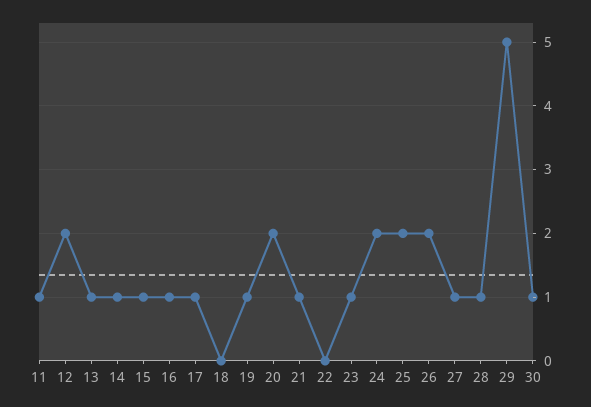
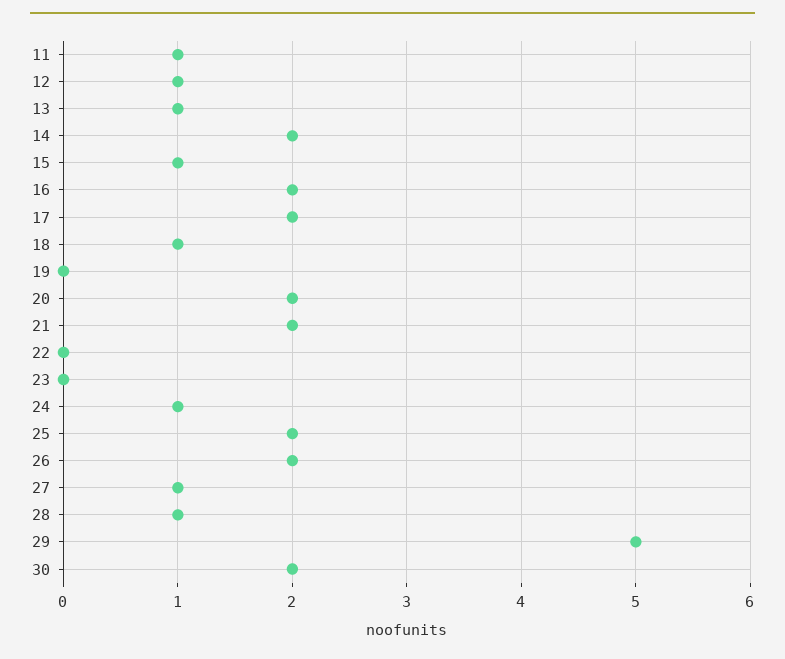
  {
    "11": 1,
-   "12": 2,
+   "12": 1,
    "13": 1,
-   "14": 1,
+   "14": 2,
    "15": 1,
-   "16": 1,
+   "16": 2,
-   "17": 1,
+   "17": 2,
-   "18": 0,
+   "18": 1,
-   "19": 1,
+   "19": 0,
    "20": 2,
-   "21": 1,
+   "21": 2,
    "22": 0,
-   "23": 1,
+   "23": 0,
-   "24": 2,
+   "24": 1,
    "25": 2,
    "26": 2,
    "27": 1,
    "28": 1,
    "29": 5,
-   "30": 1
+   "30": 2
  }

